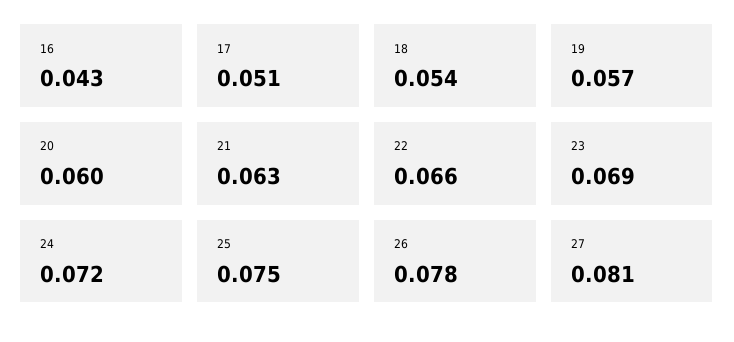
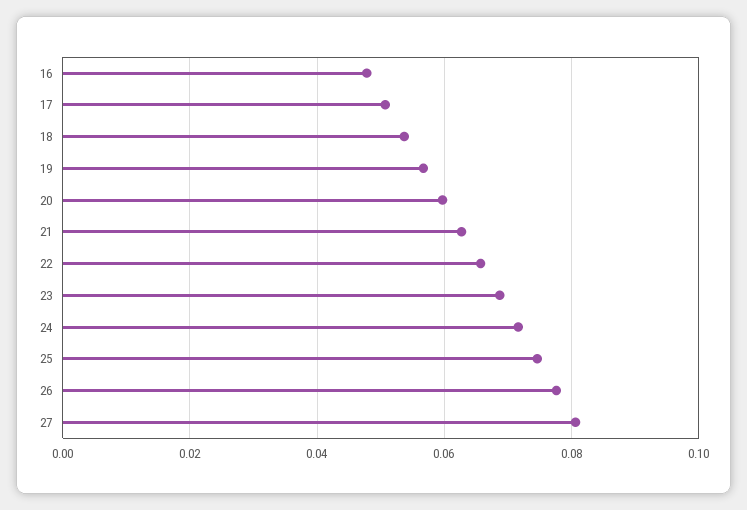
  {
-   "16": 0.043,
+   "16": 0.048,
    "17": 0.051,
    "18": 0.054,
    "19": 0.057,
    "20": 0.06,
    "21": 0.063,
    "22": 0.066,
    "23": 0.069,
    "24": 0.072,
    "25": 0.075,
    "26": 0.078,
    "27": 0.081
  }

